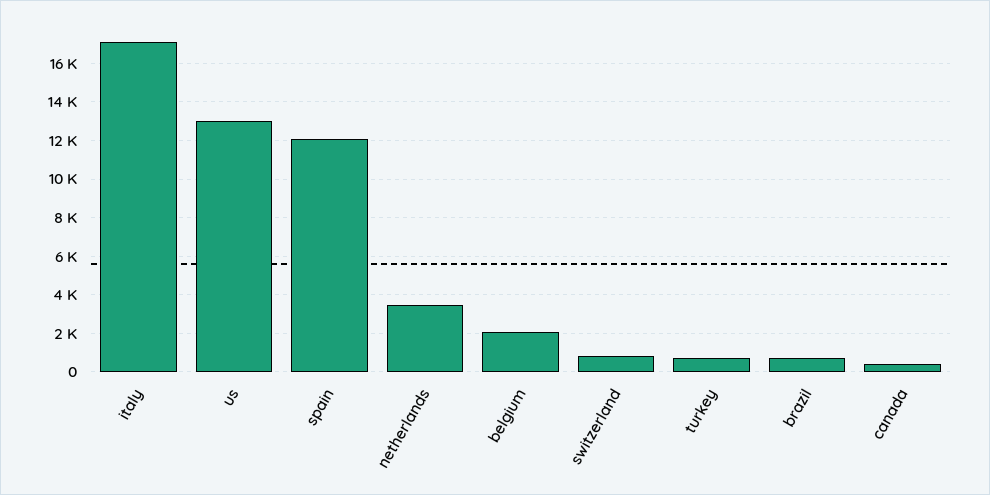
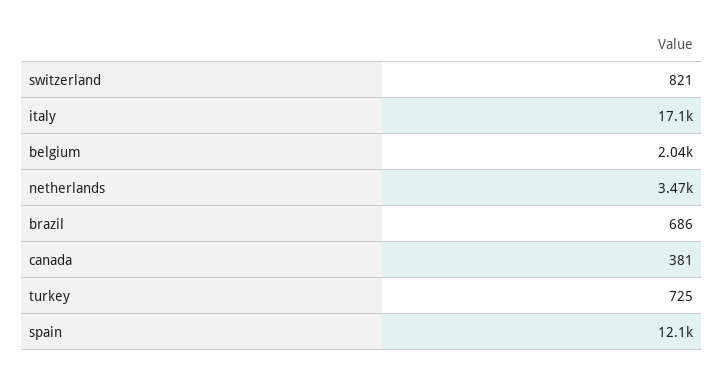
  {
    "italy": 17100,
-   "us": 13000,
    "spain": 12100,
    "netherlands": 3470,
    "belgium": 2040,
    "switzerland": 821,
    "turkey": 725,
    "brazil": 686,
    "canada": 381
  }

